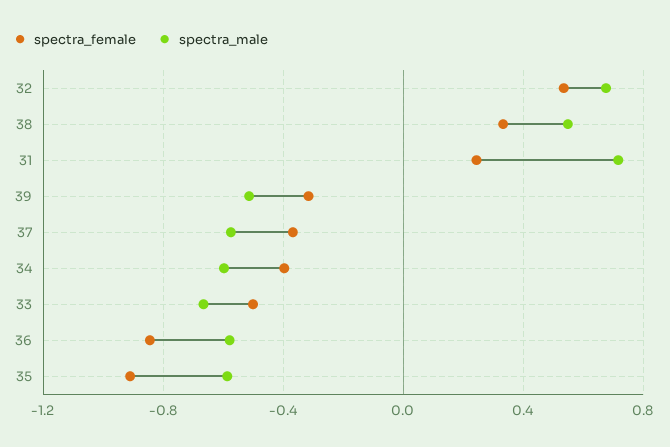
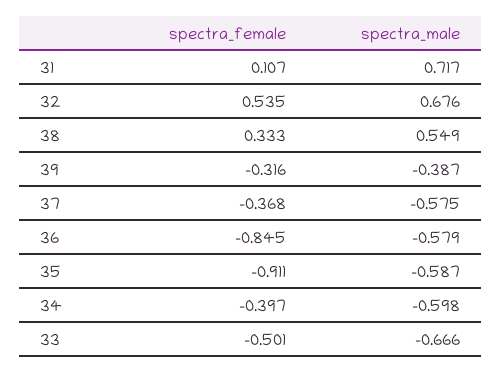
  {
    "spectra_female": {
      "32": 0.535,
      "38": 0.333,
-     "31": 0.25,
+     "31": 0.107,
      "39": -0.316,
      "37": -0.368,
      "34": -0.397,
      "33": -0.501,
      "36": -0.845,
      "35": -0.911
    },
    "spectra_male": {
      "32": 0.676,
      "38": 0.549,
      "31": 0.717,
-     "39": -0.5,
+     "39": -0.387,
      "37": -0.575,
      "34": -0.598,
      "33": -0.666,
      "36": -0.579,
      "35": -0.587
    }
  }

